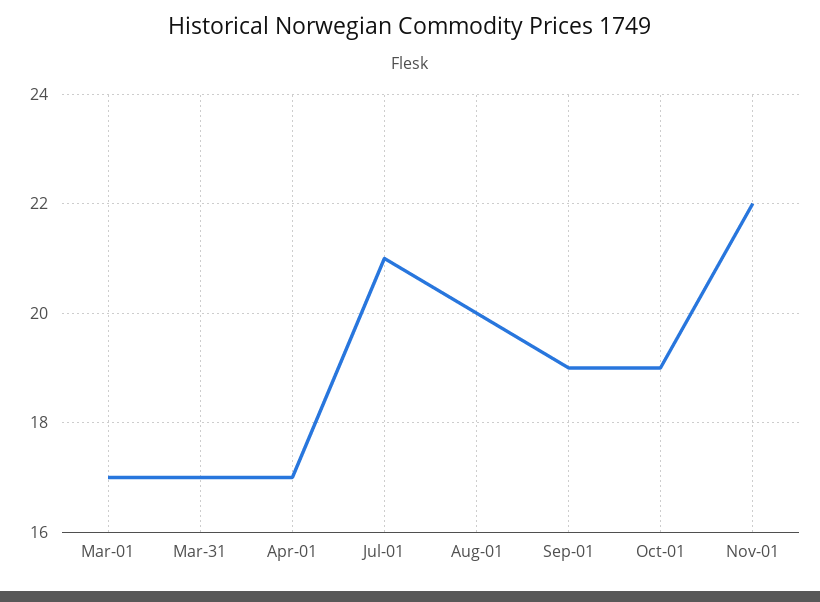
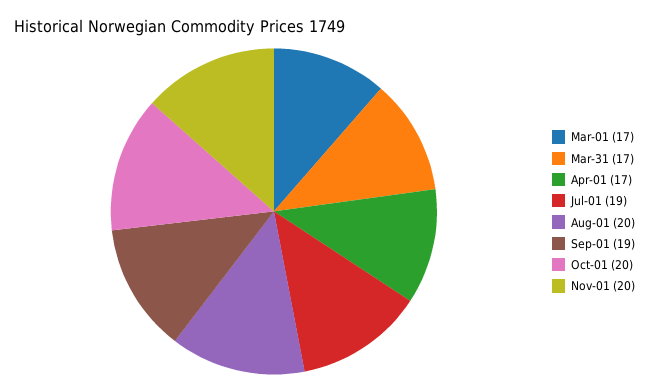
  {
    "Mar-01": 17,
    "Mar-31": 17,
    "Apr-01": 17,
-   "Jul-01": 21,
+   "Jul-01": 19,
    "Aug-01": 20,
    "Sep-01": 19,
-   "Oct-01": 19,
+   "Oct-01": 20,
-   "Nov-01": 22
+   "Nov-01": 20
  }

